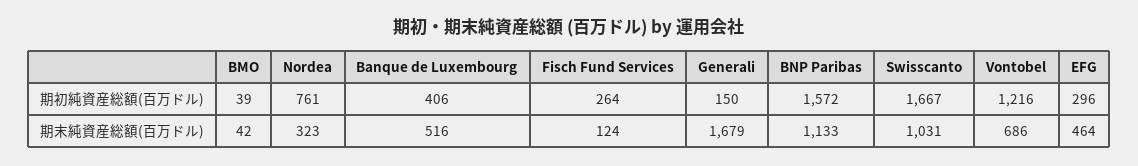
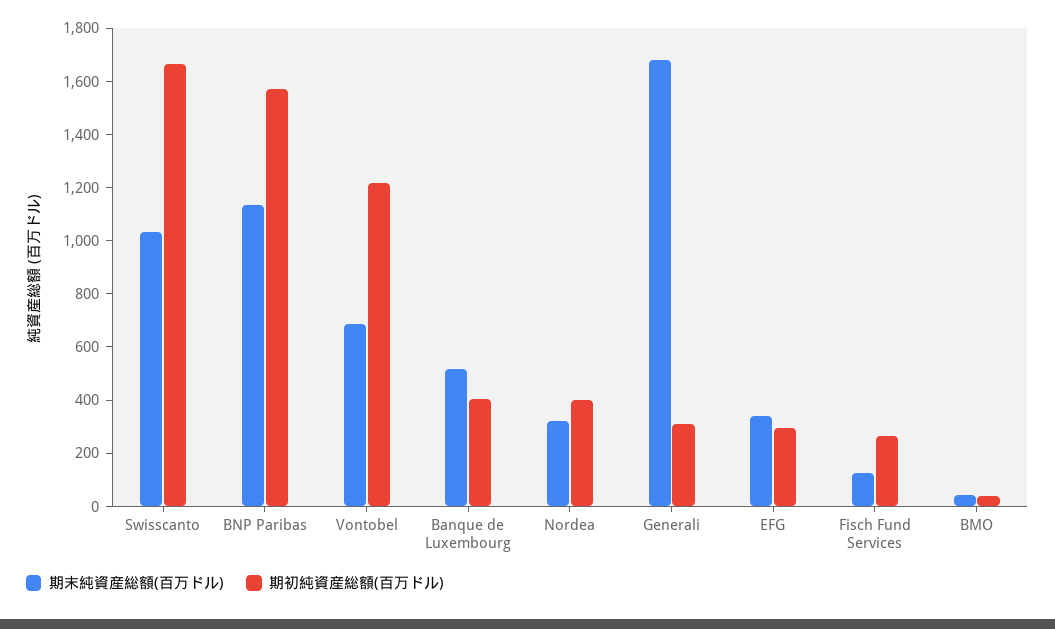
  {
    "期初純資産総額(百万ドル)": {
      "BMO": 39,
-     "Nordea": 761,
+     "Nordea": 400,
      "Banque de Luxembourg": 406,
      "Fisch Fund Services": 264,
-     "Generali": 150,
+     "Generali": 300,
      "BNP Paribas": 1572,
      "Swisscanto": 1667,
      "Vontobel": 1216,
      "EFG": 296
    },
    "期末純資産総額(百万ドル)": {
      "BMO": 42,
      "Nordea": 323,
      "Banque de Luxembourg": 516,
      "Fisch Fund Services": 124,
      "Generali": 1679,
      "BNP Paribas": 1133,
      "Swisscanto": 1031,
      "Vontobel": 686,
-     "EFG": 464
+     "EFG": 350
    }
  }

